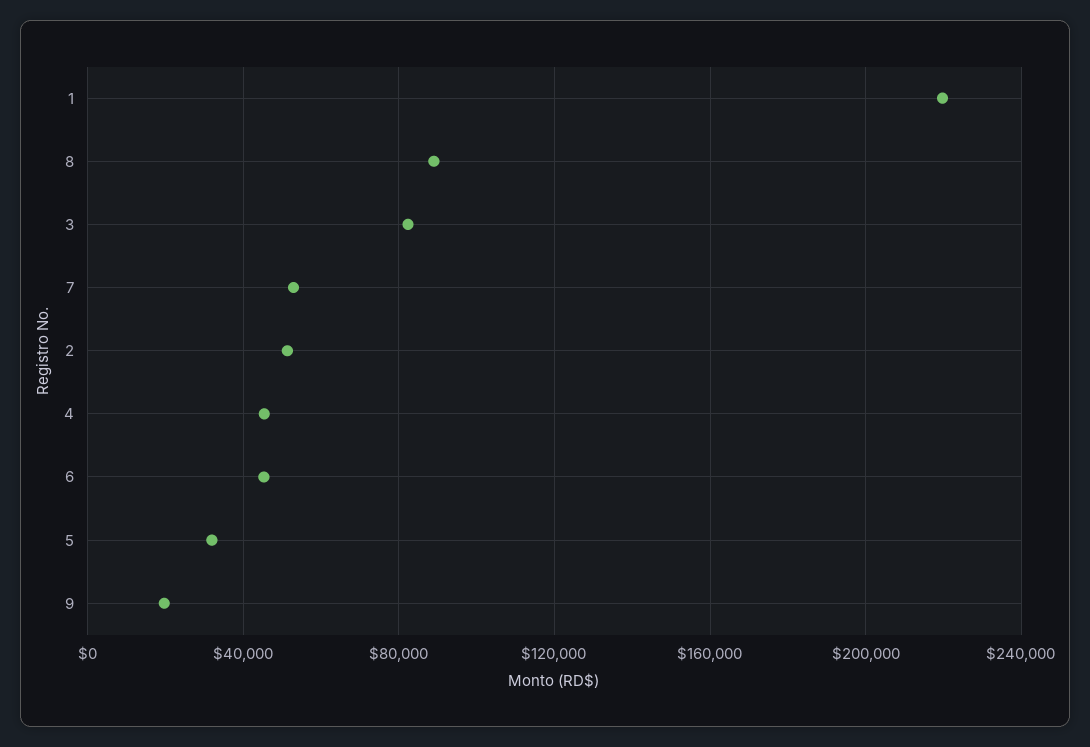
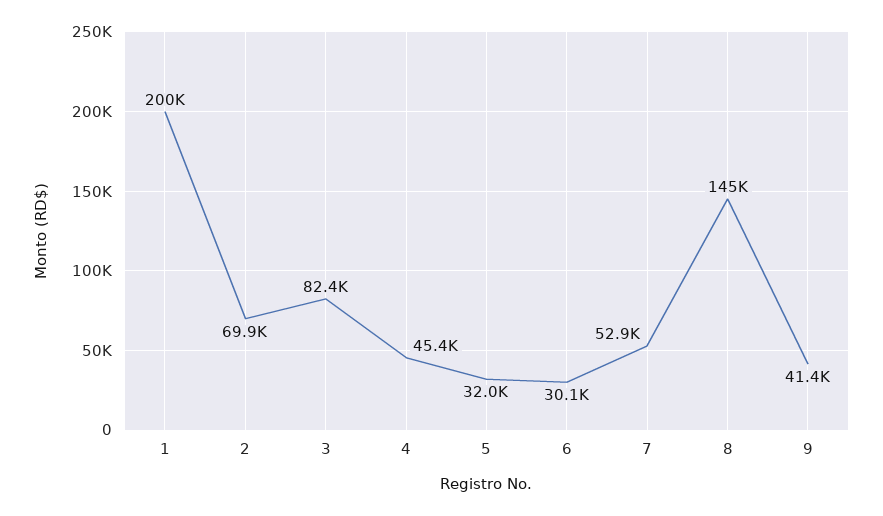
  {
-   "1": 220000,
+   "1": 200000,
-   "8": 90000,
+   "8": 145000,
    "3": 82400,
    "7": 52900,
-   "2": 50000,
+   "2": 69900,
    "4": 45400,
-   "6": 45000,
+   "6": 30100,
    "5": 32000,
-   "9": 20000
+   "9": 41400
  }

